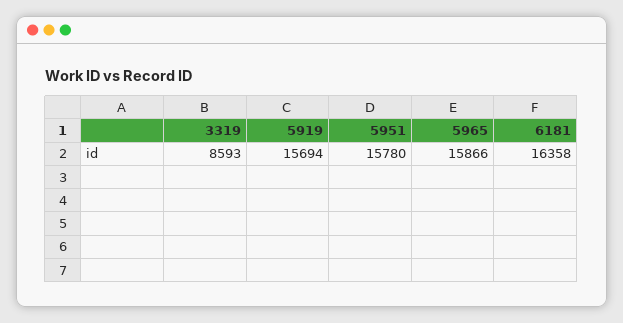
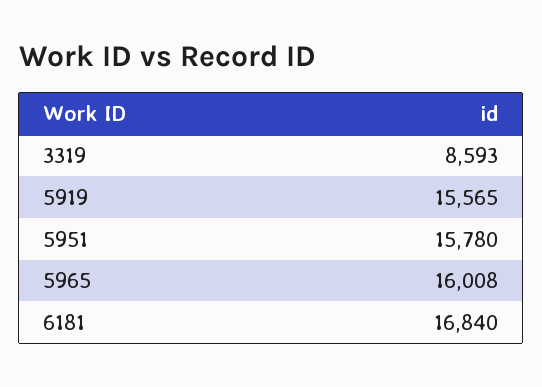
  {
    "3319": 8593,
-   "5919": 15694,
+   "5919": 15565,
    "5951": 15780,
-   "5965": 15866,
+   "5965": 16008,
-   "6181": 16358
+   "6181": 16840
  }

